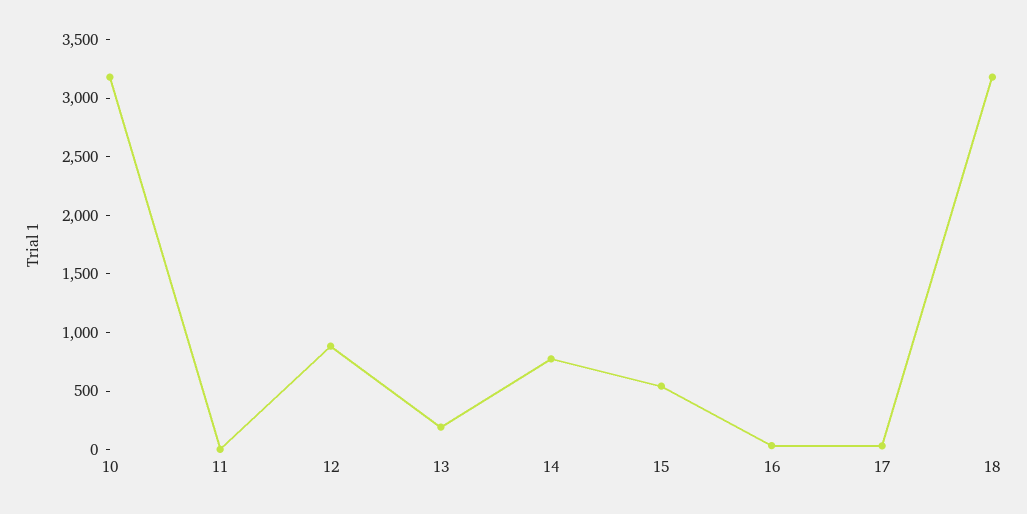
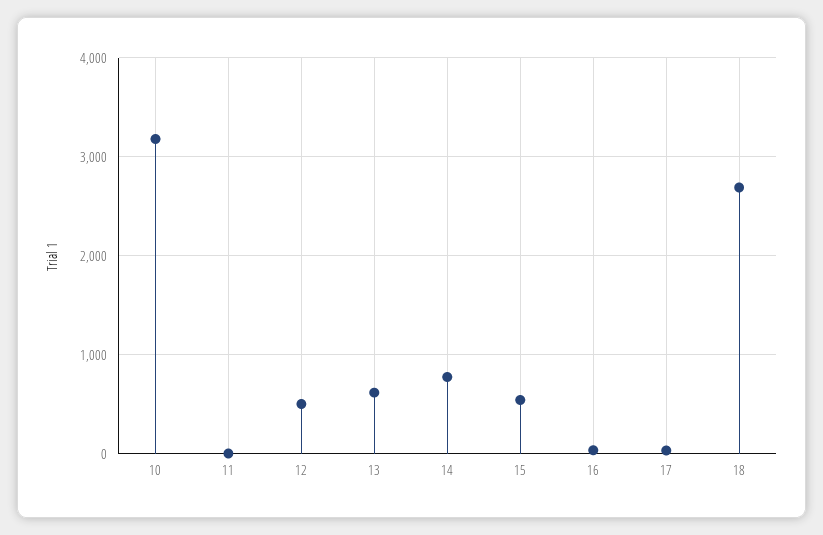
  {
    "10": 3200,
    "11": 0,
-   "12": 900,
+   "12": 500,
-   "13": 200,
+   "13": 600,
    "14": 800,
    "15": 500,
    "16": 0,
    "17": 0,
-   "18": 3200
+   "18": 2700
  }

